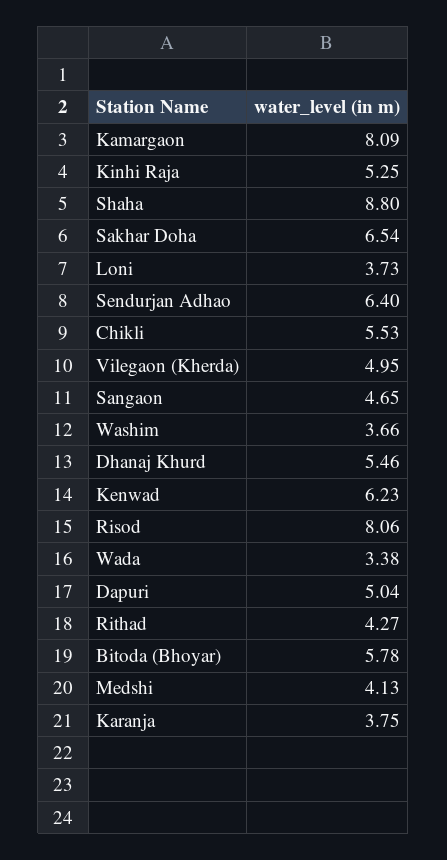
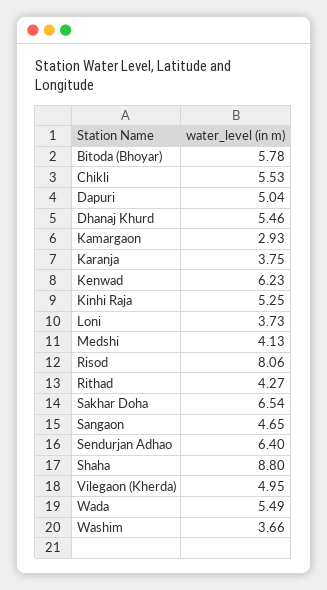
  {
-   "Kamargaon": 8.09,
+   "Kamargaon": 2.93,
    "Kinhi Raja": 5.25,
    "Shaha": 8.8,
    "Sakhar Doha": 6.54,
    "Loni": 3.73,
    "Sendurjan Adhao": 6.4,
    "Chikli": 5.53,
    "Vilegaon (Kherda)": 4.95,
    "Sangaon": 4.65,
    "Washim": 3.66,
    "Dhanaj Khurd": 5.46,
    "Kenwad": 6.23,
    "Risod": 8.06,
-   "Wada": 3.38,
+   "Wada": 5.49,
    "Dapuri": 5.04,
    "Rithad": 4.27,
    "Bitoda (Bhoyar)": 5.78,
    "Medshi": 4.13,
    "Karanja": 3.75
  }

